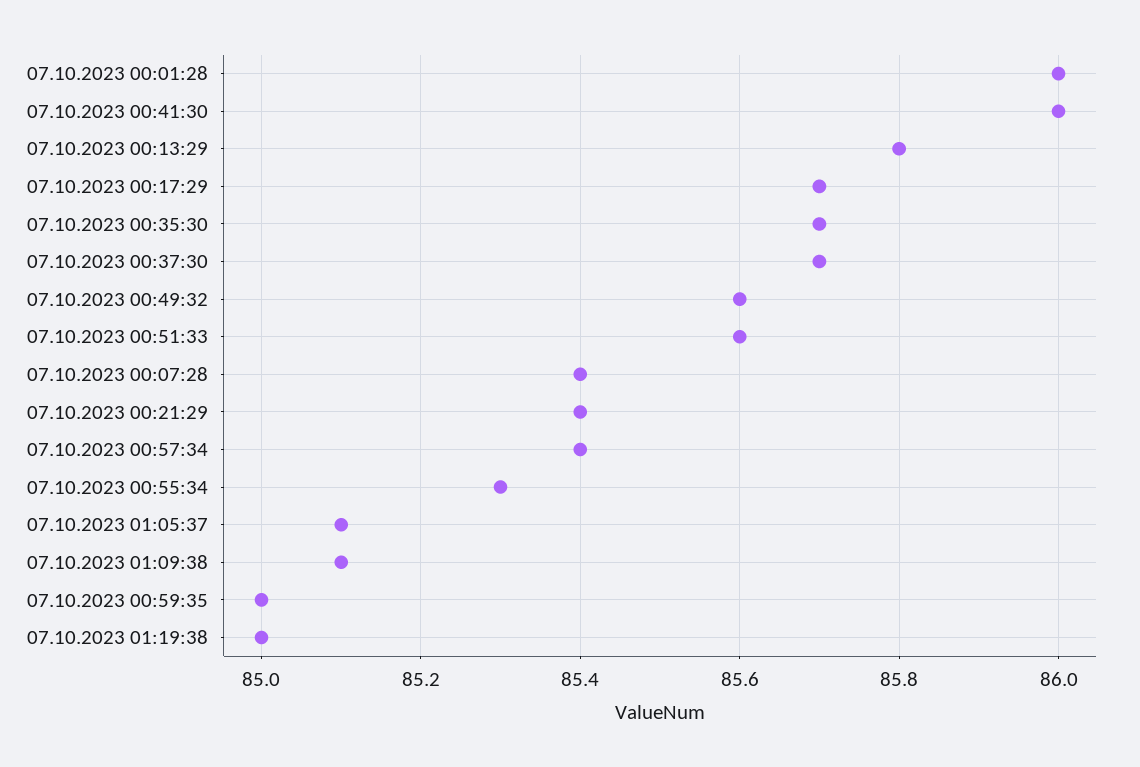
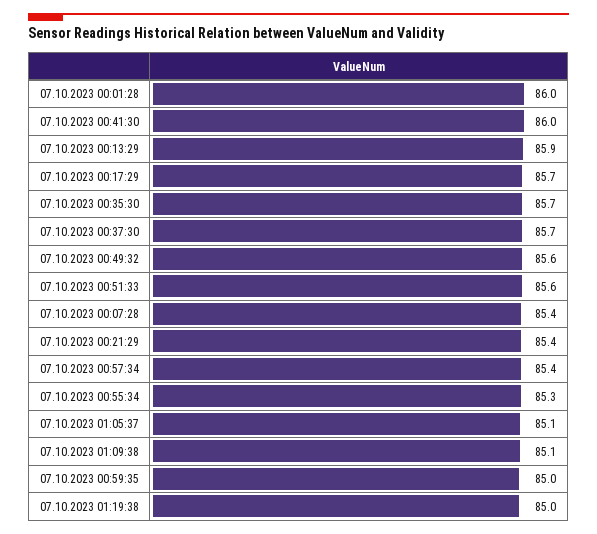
  {
    "07.10.2023 00:01:28": 86,
    "07.10.2023 00:41:30": 86,
-   "07.10.2023 00:13:29": 85.8,
+   "07.10.2023 00:13:29": 85.9,
    "07.10.2023 00:17:29": 85.7,
    "07.10.2023 00:35:30": 85.7,
    "07.10.2023 00:37:30": 85.7,
    "07.10.2023 00:49:32": 85.6,
    "07.10.2023 00:51:33": 85.6,
    "07.10.2023 00:07:28": 85.4,
    "07.10.2023 00:21:29": 85.4,
    "07.10.2023 00:57:34": 85.4,
    "07.10.2023 00:55:34": 85.3,
    "07.10.2023 01:05:37": 85.1,
    "07.10.2023 01:09:38": 85.1,
    "07.10.2023 00:59:35": 85,
    "07.10.2023 01:19:38": 85
  }

